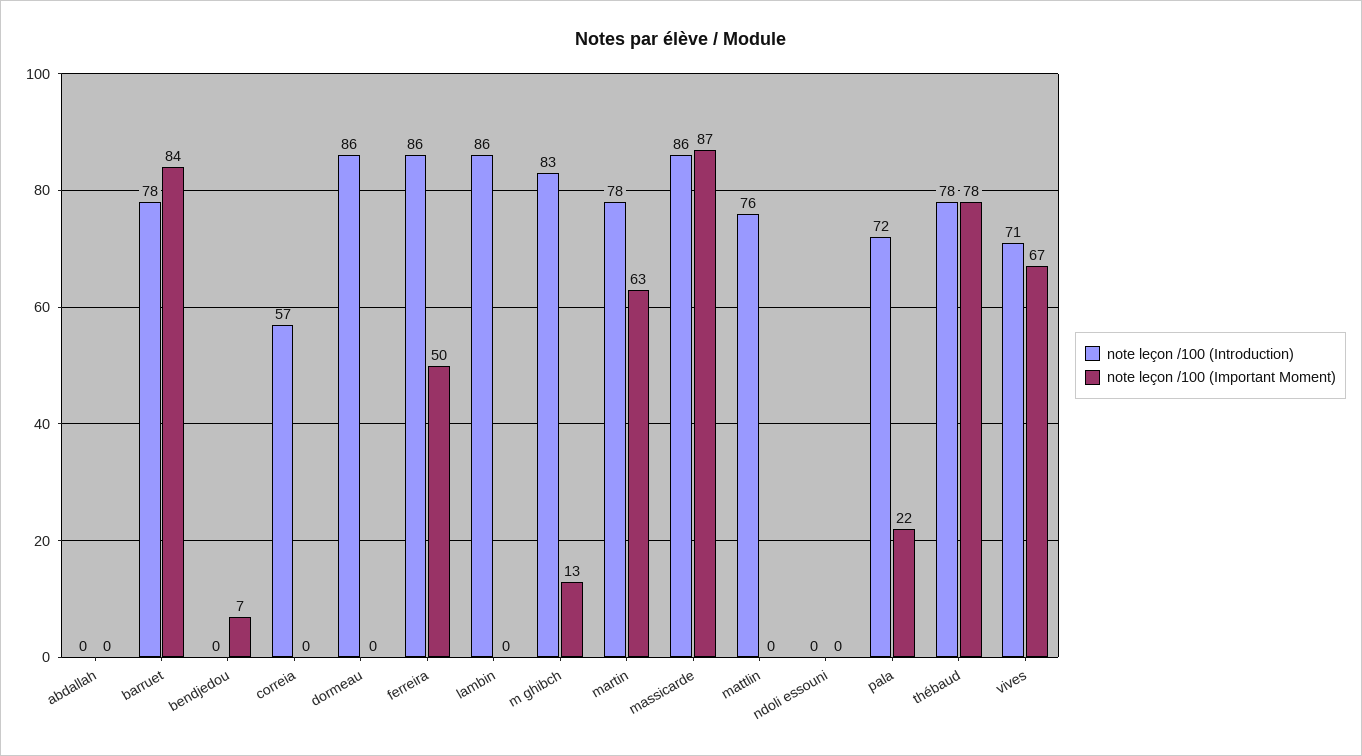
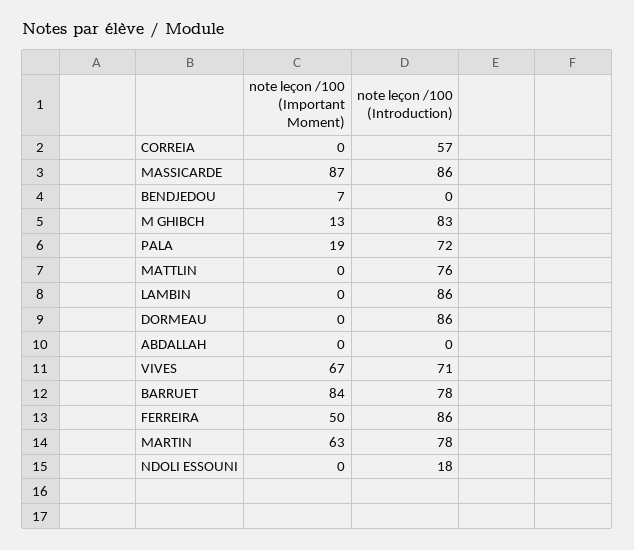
  {
    "note leçon /100 (Introduction)": {
      "abdallah": 0,
      "barruet": 78,
      "bendjedou": 0,
      "correia": 57,
      "dormeau": 86,
      "ferreira": 86,
      "lambin": 86,
      "m ghibch": 83,
      "martin": 78,
      "massicarde": 86,
      "mattlin": 76,
-     "ndoli essouni": 0,
+     "ndoli essouni": 18,
      "pala": 72,
-     "thébaud": 78,
      "vives": 71
    },
    "note leçon /100 (Important Moment)": {
      "abdallah": 0,
      "barruet": 84,
      "bendjedou": 7,
      "correia": 0,
      "dormeau": 0,
      "ferreira": 50,
      "lambin": 0,
      "m ghibch": 13,
      "martin": 63,
      "massicarde": 87,
      "mattlin": 0,
      "ndoli essouni": 0,
-     "pala": 22,
+     "pala": 19,
-     "thébaud": 78,
      "vives": 67
    }
  }

